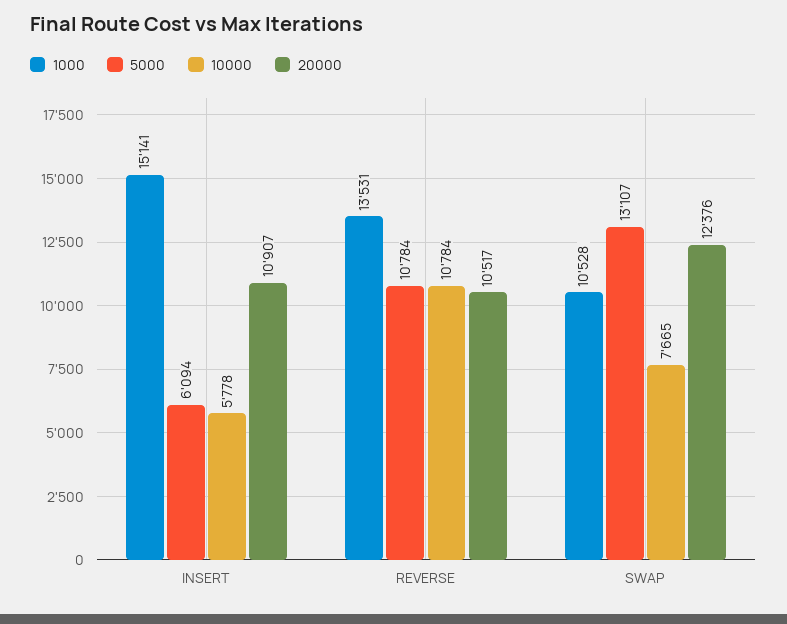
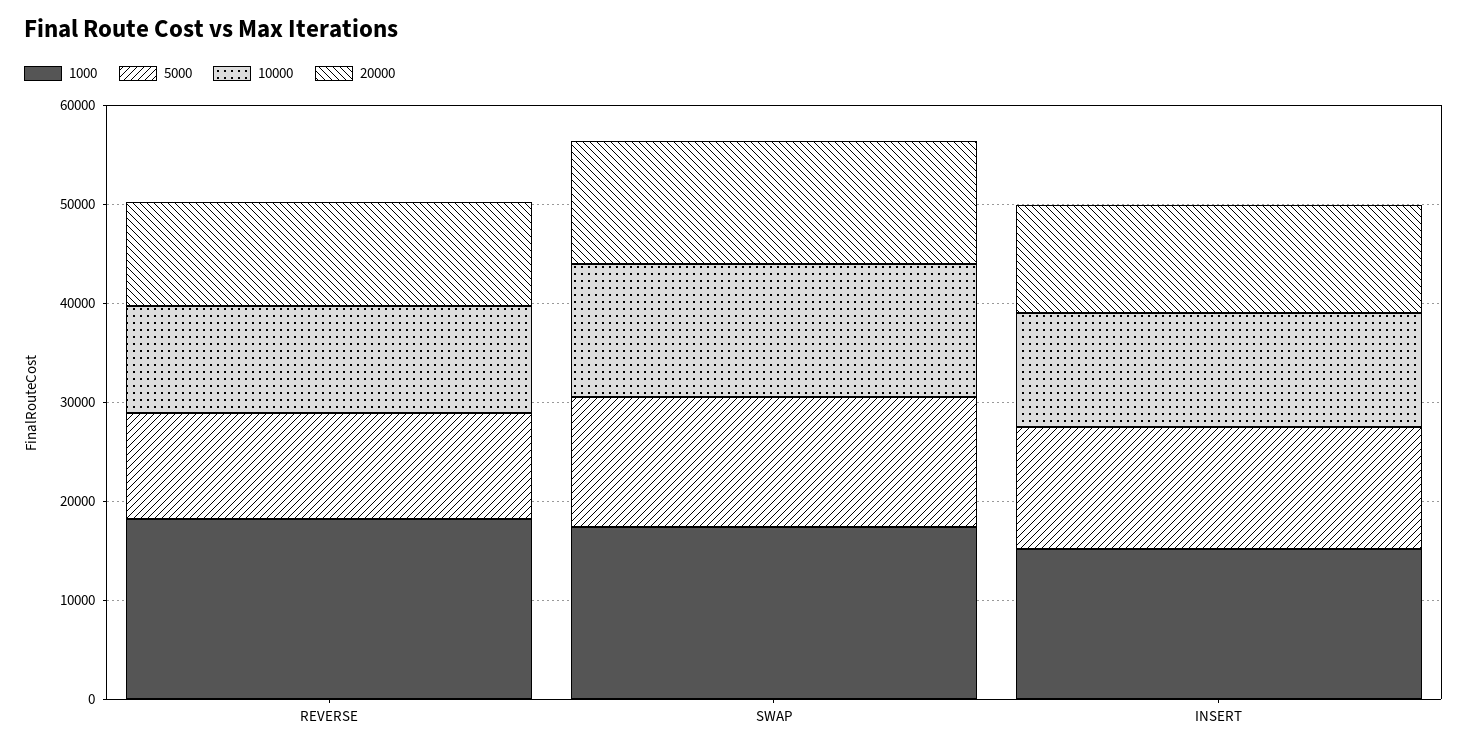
  {
    "1000": {
      "INSERT": 15141,
-     "REVERSE": 13531,
+     "REVERSE": 18000,
-     "SWAP": 10528
+     "SWAP": 18000
    },
    "5000": {
-     "INSERT": 6094,
+     "INSERT": 12000,
      "REVERSE": 10784,
      "SWAP": 13107
    },
    "10000": {
-     "INSERT": 5778,
+     "INSERT": 12000,
      "REVERSE": 10784,
-     "SWAP": 7665
+     "SWAP": 14000
    },
    "20000": {
      "INSERT": 10907,
      "REVERSE": 10517,
      "SWAP": 12376
    }
  }

